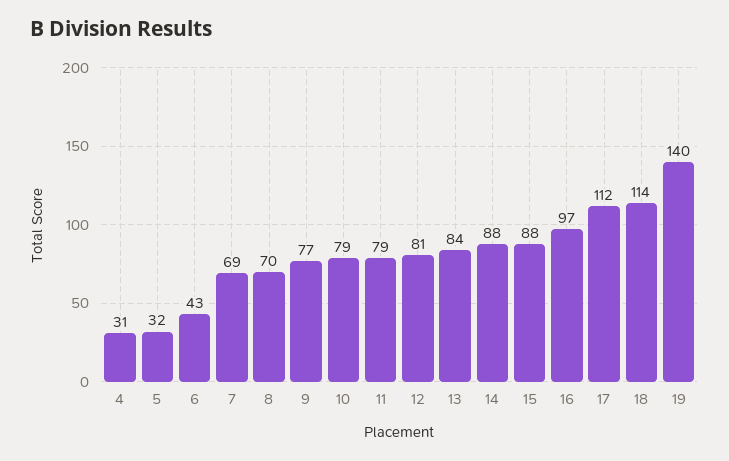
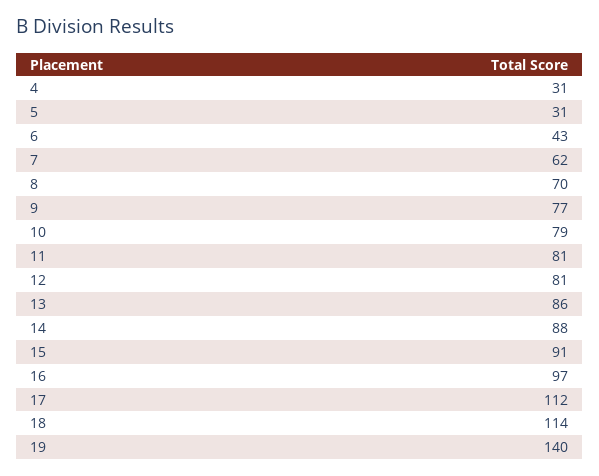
  {
    "4": 31,
-   "5": 32,
+   "5": 31,
    "6": 43,
-   "7": 69,
+   "7": 62,
    "8": 70,
    "9": 77,
    "10": 79,
-   "11": 79,
+   "11": 81,
    "12": 81,
-   "13": 84,
+   "13": 86,
    "14": 88,
-   "15": 88,
+   "15": 91,
    "16": 97,
    "17": 112,
    "18": 114,
    "19": 140
  }

